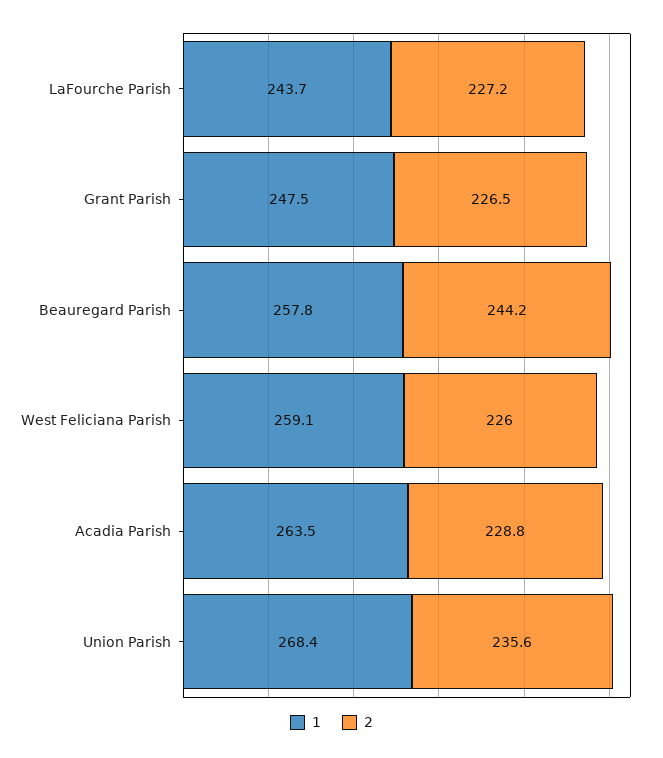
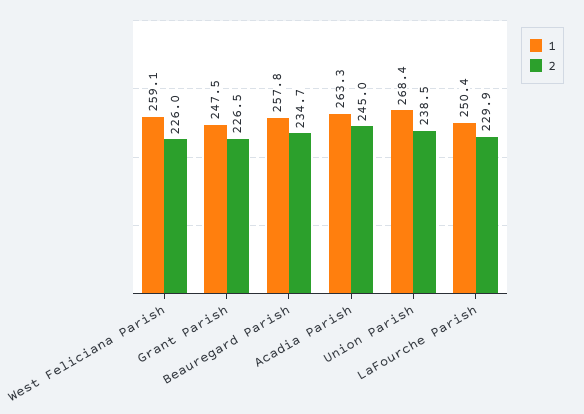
  {
    "1": {
-     "LaFourche Parish": 243.7,
+     "LaFourche Parish": 250.4,
      "Grant Parish": 247.5,
      "Beauregard Parish": 257.8,
      "West Feliciana Parish": 259.1,
-     "Acadia Parish": 263.5,
+     "Acadia Parish": 263.3,
      "Union Parish": 268.4
    },
    "2": {
-     "LaFourche Parish": 227.2,
+     "LaFourche Parish": 229.9,
      "Grant Parish": 226.5,
-     "Beauregard Parish": 244.2,
+     "Beauregard Parish": 234.7,
      "West Feliciana Parish": 226,
-     "Acadia Parish": 228.8,
+     "Acadia Parish": 245,
-     "Union Parish": 235.6
+     "Union Parish": 238.5
    }
  }

